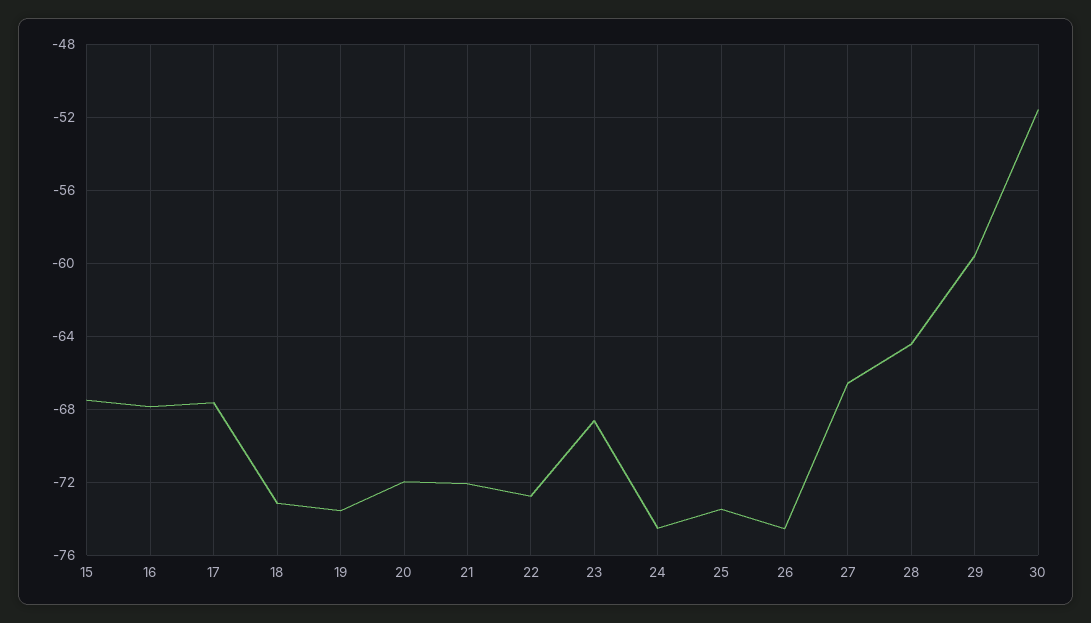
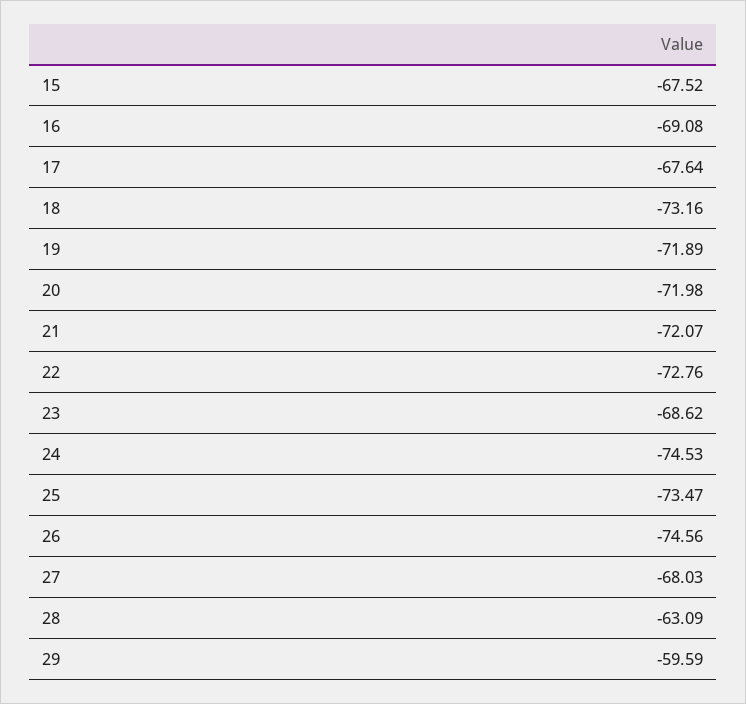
  {
    "15": -67.52,
-   "16": -68,
+   "16": -69.08,
    "17": -67.64,
    "18": -73.16,
-   "19": -73.5,
+   "19": -71.89,
    "20": -71.98,
    "21": -72.07,
    "22": -72.76,
    "23": -68.62,
    "24": -74.53,
    "25": -73.47,
    "26": -74.56,
-   "27": -66.5,
+   "27": -68.03,
-   "28": -64.5,
+   "28": -63.09,
-   "29": -59.59,
+   "29": -59.59
-   "30": -51.5
  }

